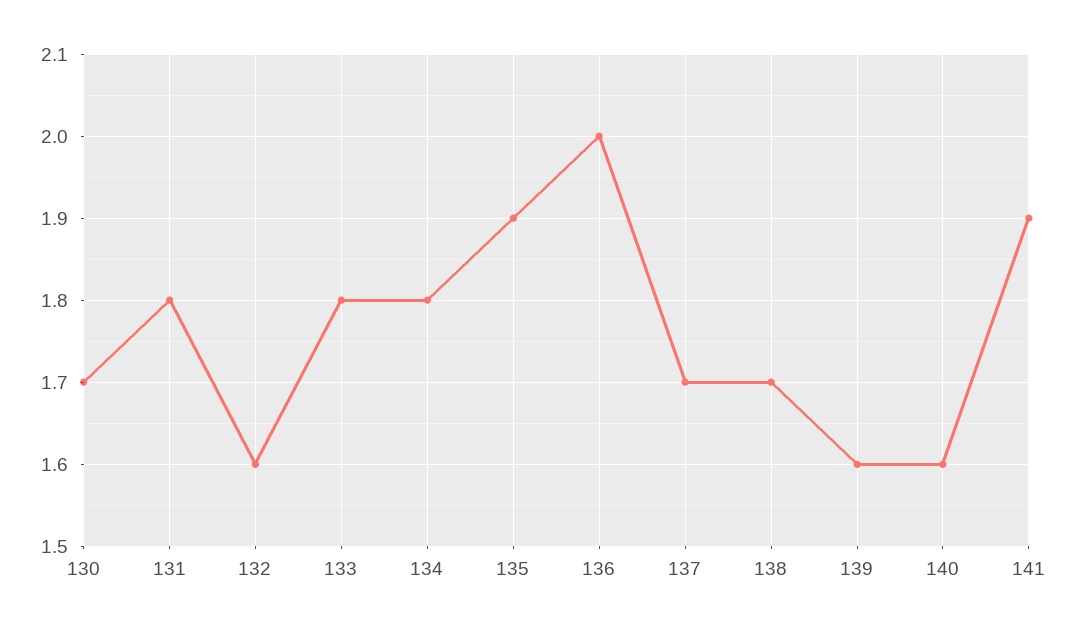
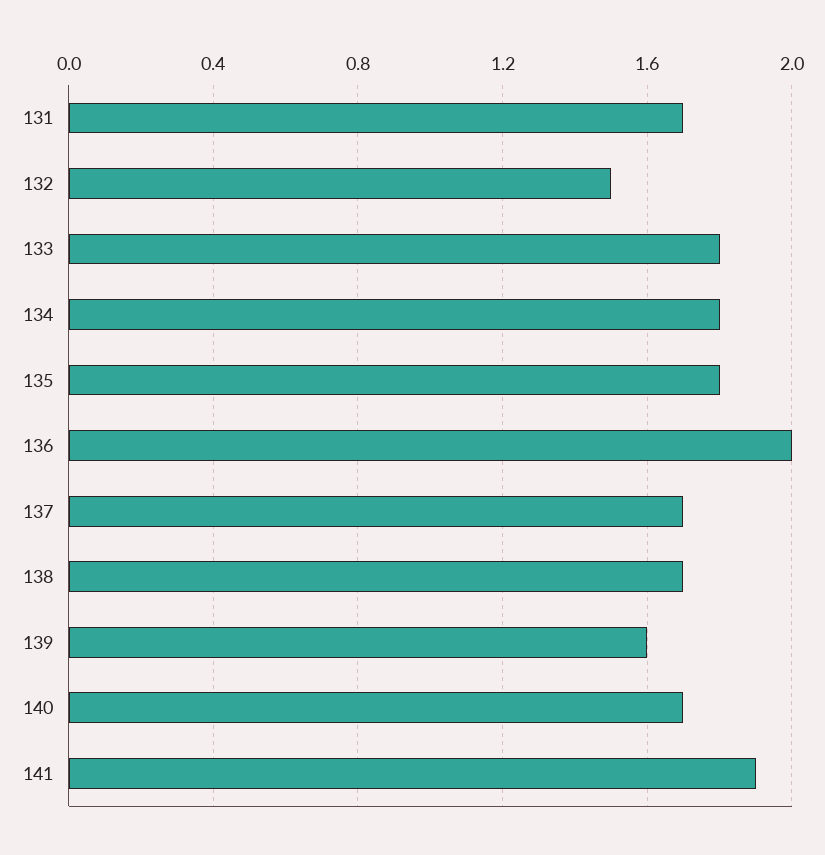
  {
-   "130": 1.7,
-   "131": 1.8,
+   "131": 1.7,
-   "132": 1.6,
+   "132": 1.5,
    "133": 1.8,
    "134": 1.8,
-   "135": 1.9,
+   "135": 1.8,
    "136": 2,
    "137": 1.7,
    "138": 1.7,
    "139": 1.6,
-   "140": 1.6,
+   "140": 1.7,
    "141": 1.9
  }

